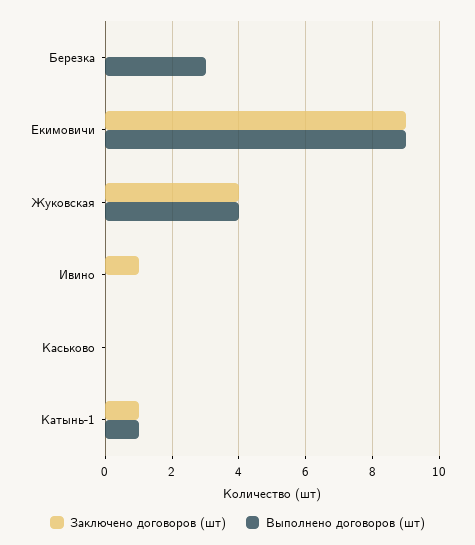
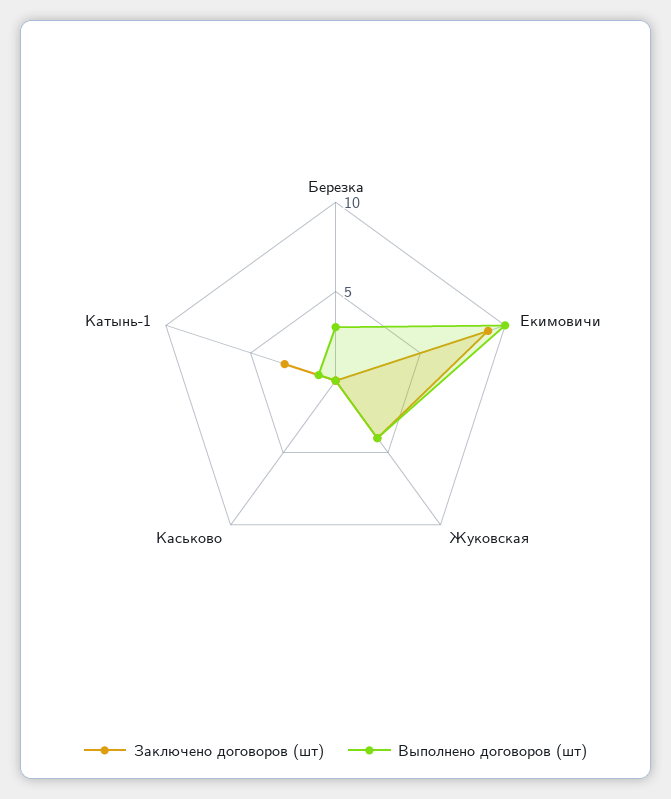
  {
    "Заключено договоров (шт)": {
      "Березка": 0,
      "Екимовичи": 9,
      "Жуковская": 4,
-     "Ивино": 1,
      "Каськово": 0,
-     "Катынь-1": 1
+     "Катынь-1": 3
    },
    "Выполнено договоров (шт)": {
      "Березка": 3,
-     "Екимовичи": 9,
+     "Екимовичи": 10,
      "Жуковская": 4,
-     "Ивино": 0,
      "Каськово": 0,
      "Катынь-1": 1
    }
  }

